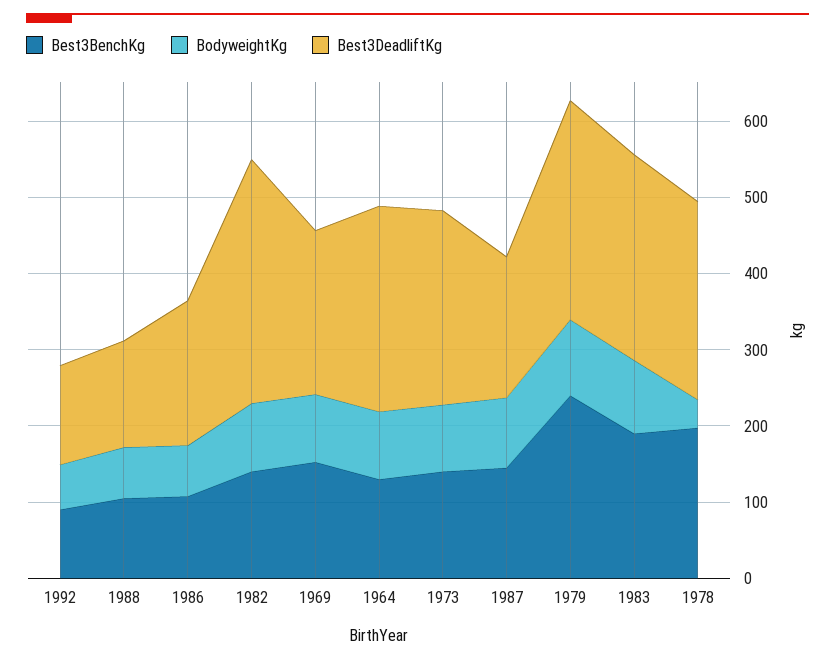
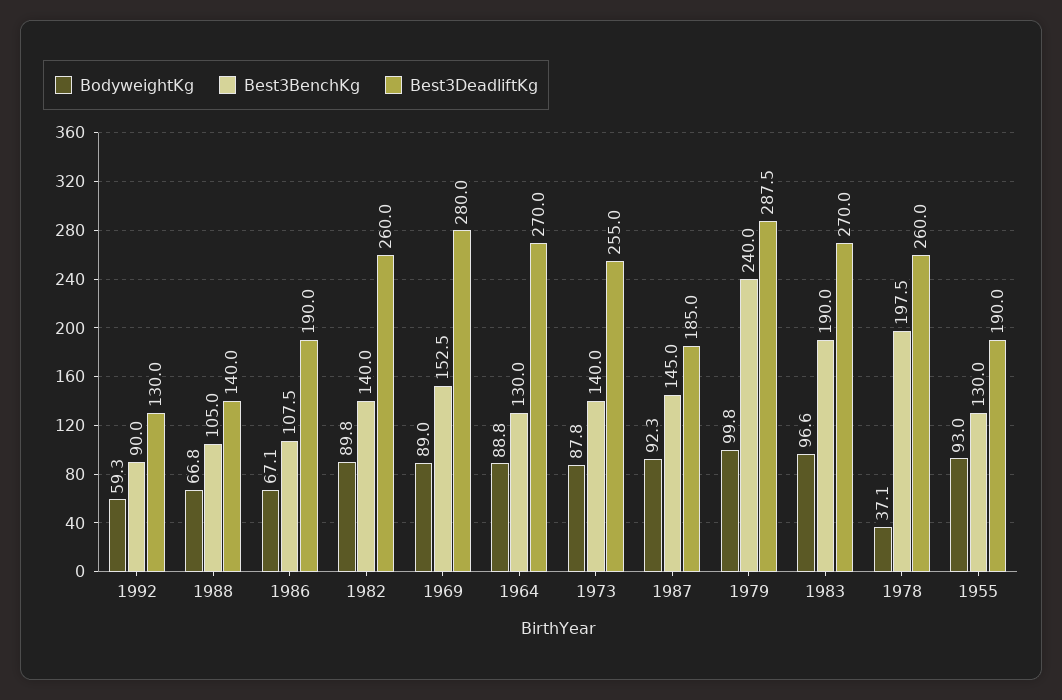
  {
    "Best3BenchKg": {
      "1992": 90,
      "1988": 105,
      "1986": 107.5,
      "1982": 140,
      "1969": 152.5,
      "1964": 130,
      "1973": 140,
      "1987": 145,
      "1979": 240,
      "1983": 190,
-     "1978": 197.5
+     "1978": 197.5,
+     "1955": 130
    },
    "BodyweightKg": {
      "1992": 59.3,
      "1988": 66.8,
      "1986": 67.1,
      "1982": 89.8,
      "1969": 89,
      "1964": 88.8,
      "1973": 87.8,
      "1987": 92.3,
      "1979": 99.8,
      "1983": 96.6,
-     "1978": 37.1
+     "1978": 37.1,
+     "1955": 93
    },
    "Best3DeadliftKg": {
      "1992": 130,
      "1988": 140,
      "1986": 190,
-     "1982": 320,
+     "1982": 260,
-     "1969": 220,
+     "1969": 280,
      "1964": 270,
      "1973": 255,
      "1987": 185,
      "1979": 287.5,
      "1983": 270,
-     "1978": 260
+     "1978": 260,
+     "1955": 190
    }
  }

